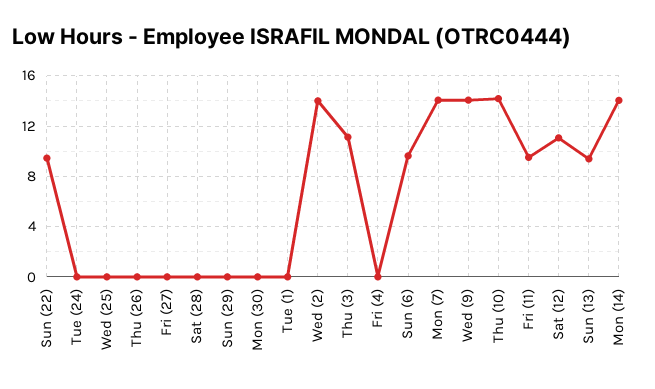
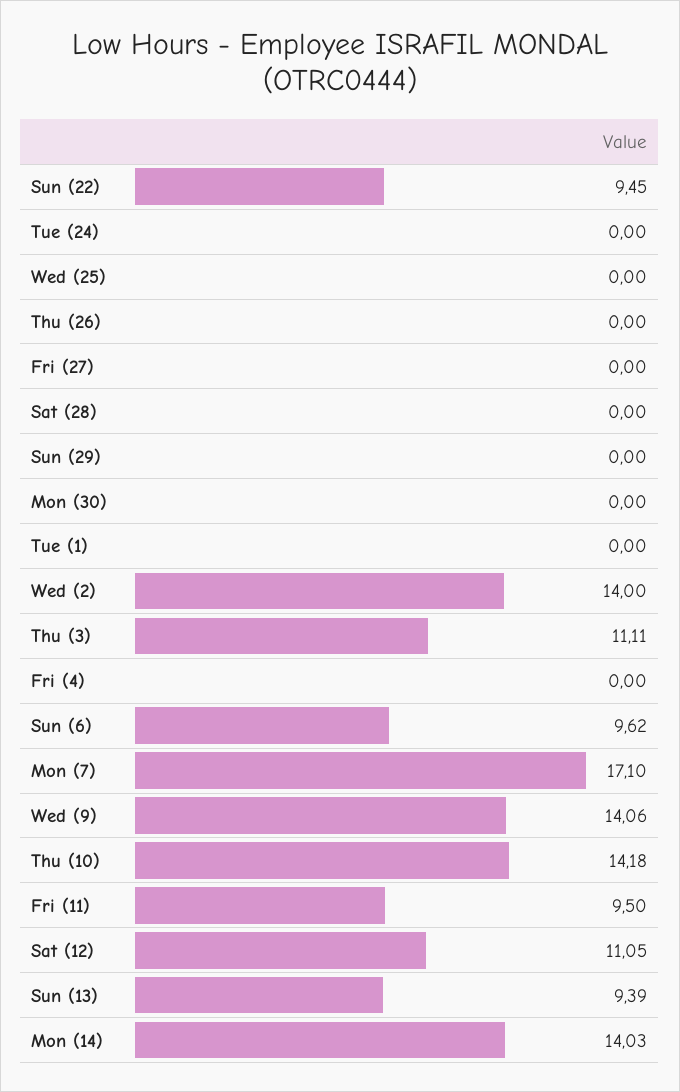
  {
    "Sun (22)": 9.45,
    "Tue (24)": 0,
    "Wed (25)": 0,
    "Thu (26)": 0,
    "Fri (27)": 0,
    "Sat (28)": 0,
    "Sun (29)": 0,
    "Mon (30)": 0,
    "Tue (1)": 0,
    "Wed (2)": 14,
    "Thu (3)": 11.11,
    "Fri (4)": 0,
    "Sun (6)": 9.62,
-   "Mon (7)": 14,
+   "Mon (7)": 17.1,
    "Wed (9)": 14.06,
    "Thu (10)": 14.18,
    "Fri (11)": 9.5,
    "Sat (12)": 11.05,
    "Sun (13)": 9.39,
    "Mon (14)": 14.03
  }

